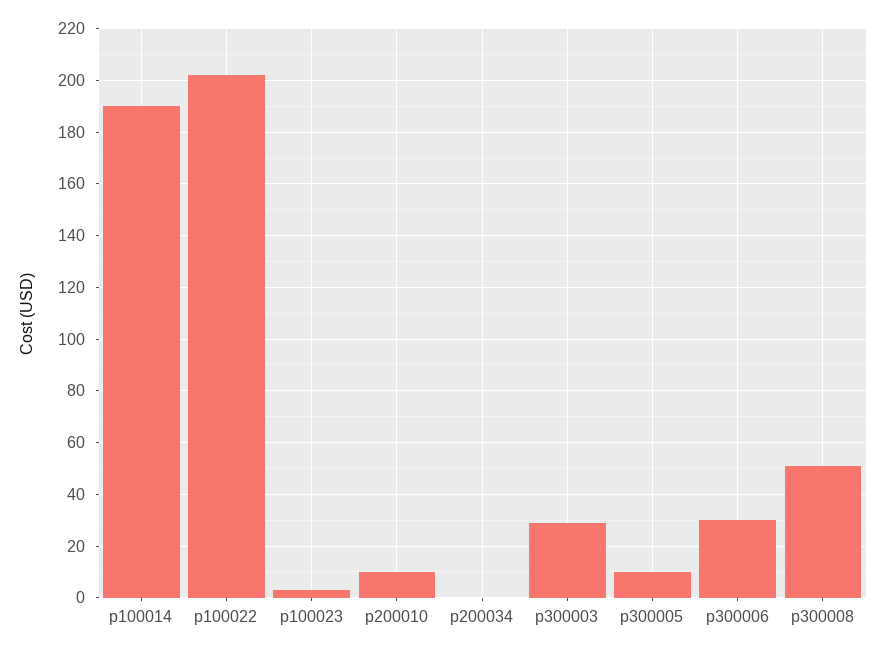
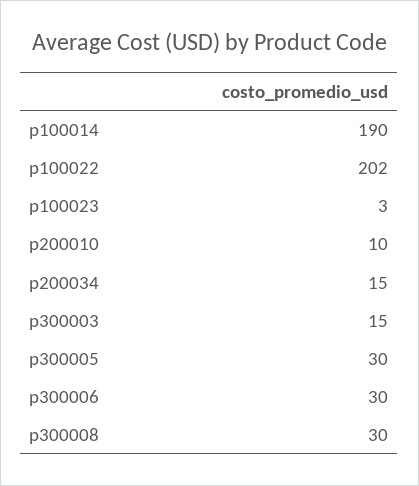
  {
    "p100014": 190,
    "p100022": 202,
    "p100023": 3,
    "p200010": 10,
-   "p200034": 0,
+   "p200034": 15,
-   "p300003": 30,
+   "p300003": 15,
-   "p300005": 10,
+   "p300005": 30,
    "p300006": 30,
-   "p300008": 50
+   "p300008": 30
  }

